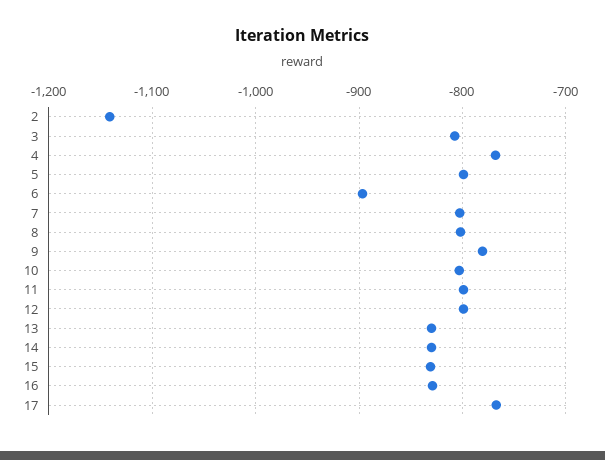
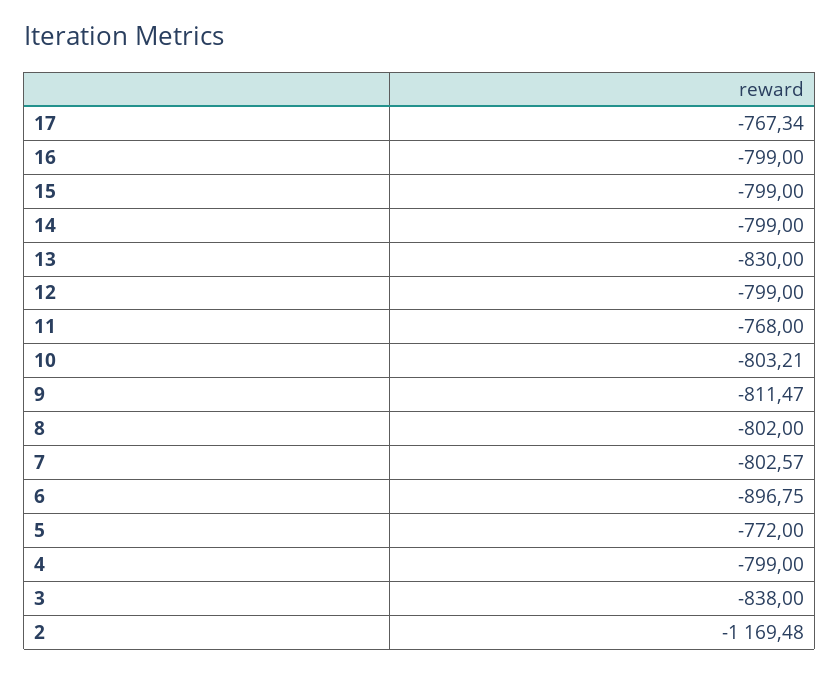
  {
-   "2": -1140,
+   "2": -1169.48,
-   "3": -810,
+   "3": -838,
-   "4": -770,
+   "4": -799,
-   "5": -800,
+   "5": -772,
    "6": -896.75,
    "7": -802.57,
    "8": -802,
-   "9": -780,
+   "9": -811.47,
    "10": -803.21,
-   "11": -800,
+   "11": -768,
    "12": -799,
    "13": -830,
-   "14": -830,
+   "14": -799,
-   "15": -830,
+   "15": -799,
-   "16": -830,
+   "16": -799,
    "17": -767.34
  }

